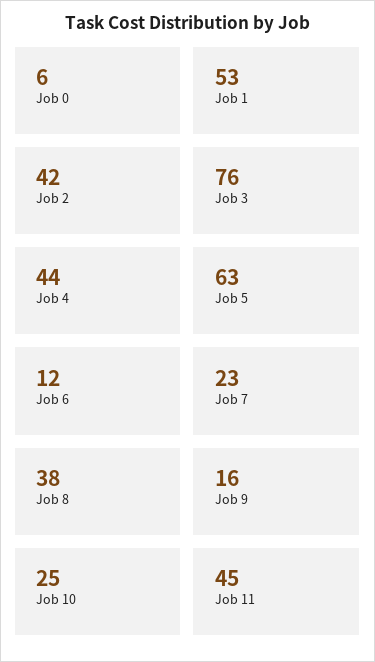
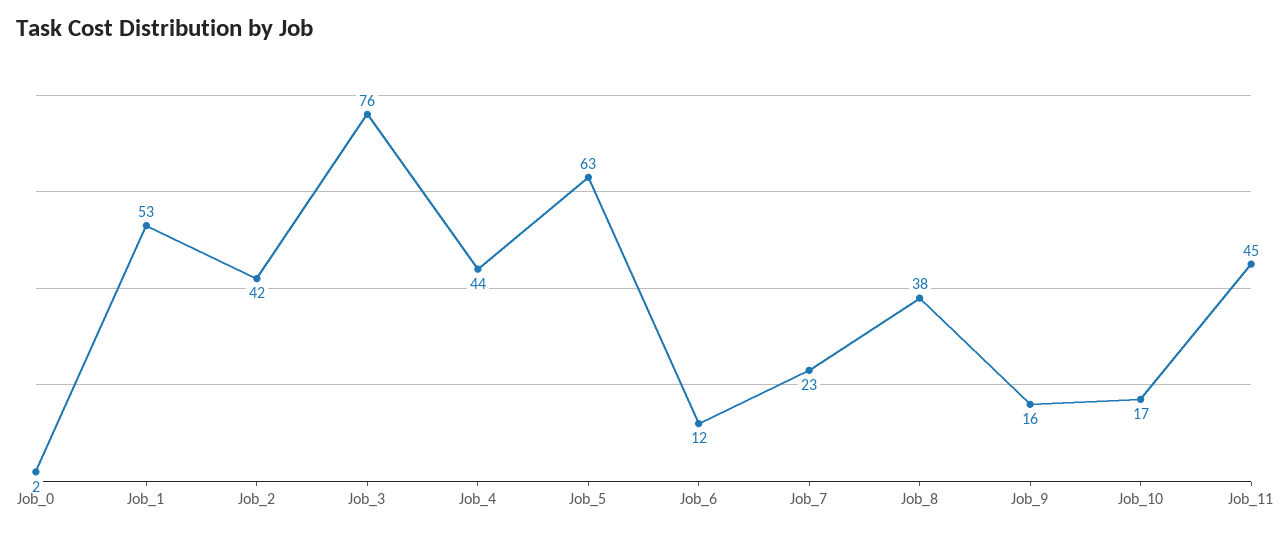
  {
-   "Job 0": 6,
+   "Job 0": 2,
    "Job 1": 53,
    "Job 2": 42,
    "Job 3": 76,
    "Job 4": 44,
    "Job 5": 63,
    "Job 6": 12,
    "Job 7": 23,
    "Job 8": 38,
    "Job 9": 16,
-   "Job 10": 25,
+   "Job 10": 17,
    "Job 11": 45
  }

